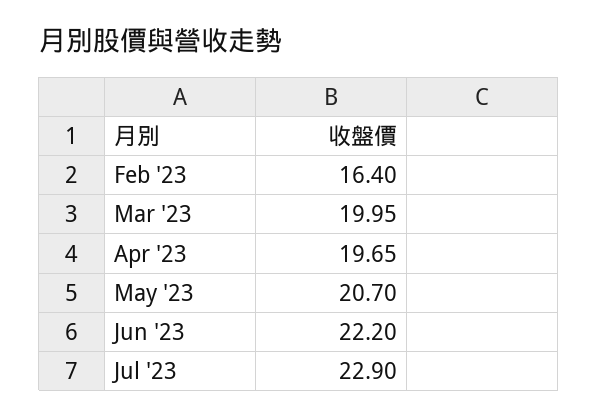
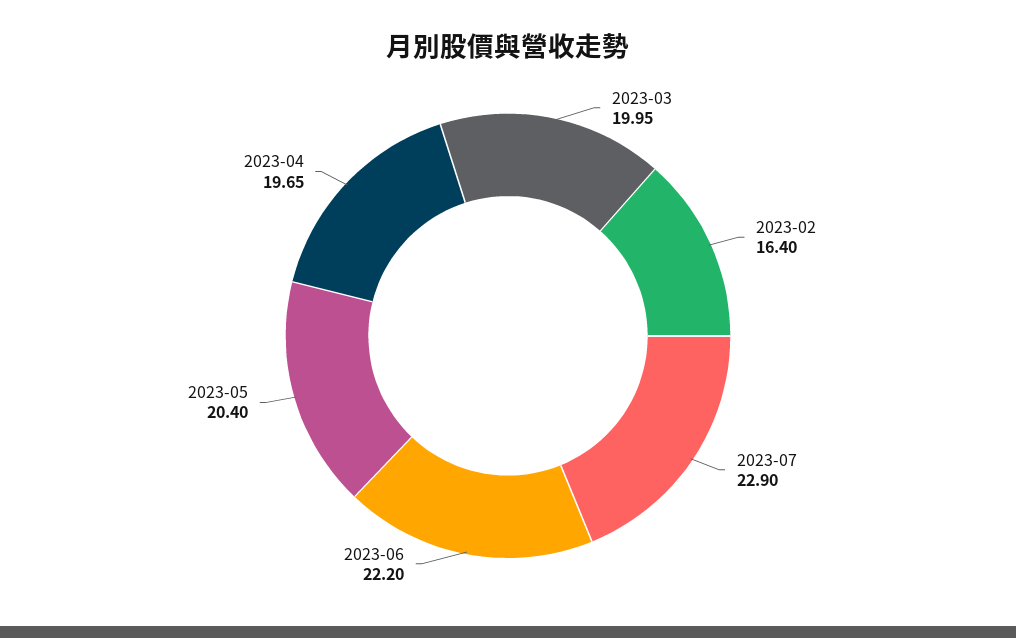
  {
    "Feb '23": 16.4,
    "Mar '23": 19.95,
    "Apr '23": 19.65,
-   "May '23": 20.7,
+   "May '23": 20.4,
    "Jun '23": 22.2,
    "Jul '23": 22.9
  }

